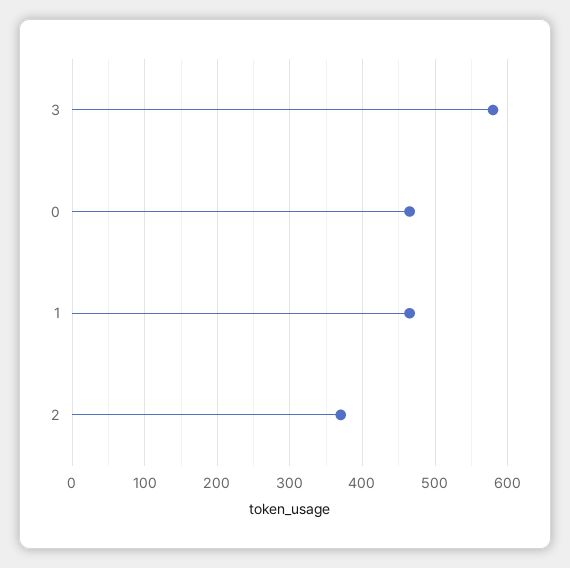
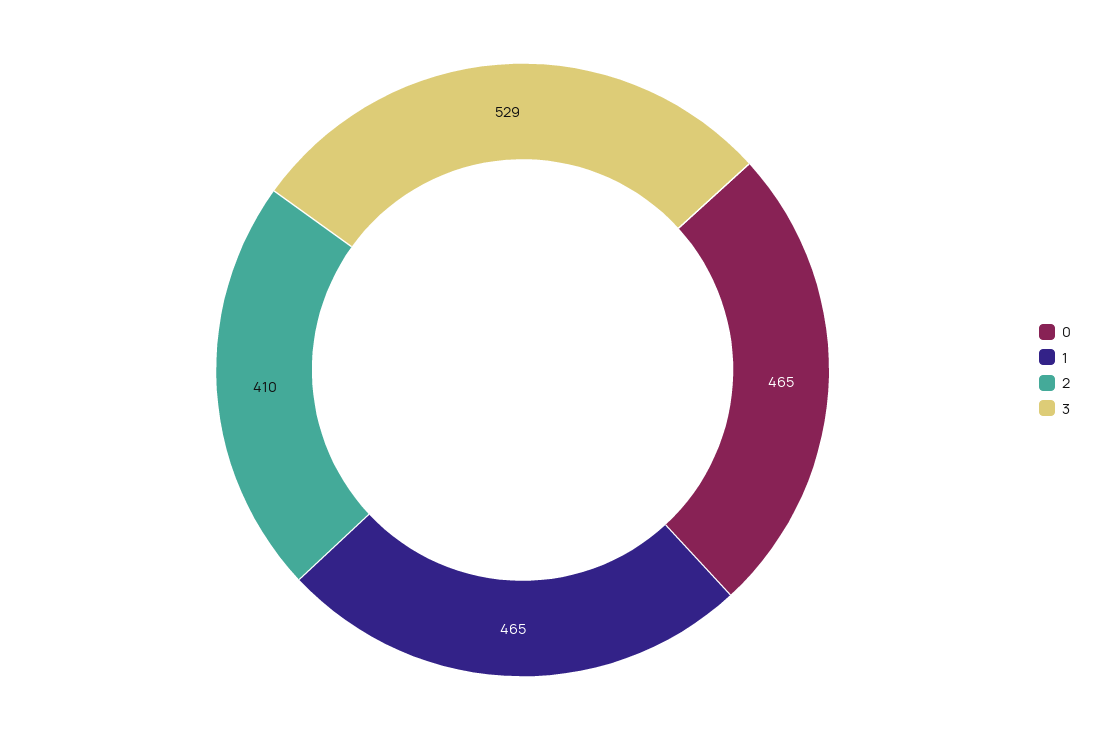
  {
-   "3": 580,
+   "3": 529,
    "0": 465,
    "1": 465,
-   "2": 370
+   "2": 410
  }

